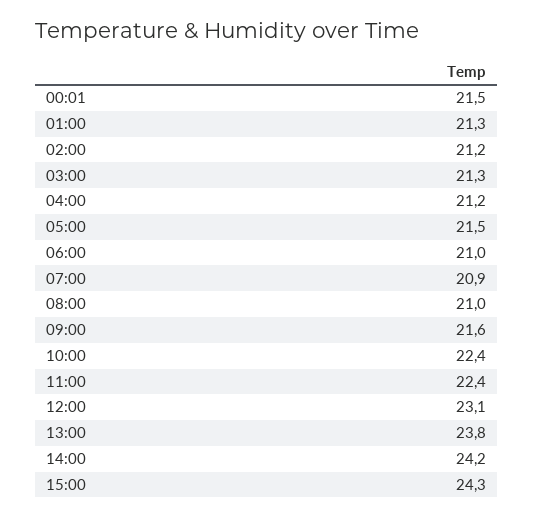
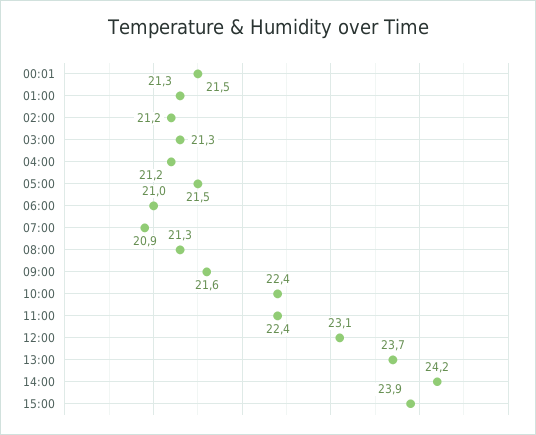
  {
    "00:01": 21.5,
    "01:00": 21.3,
    "02:00": 21.2,
    "03:00": 21.3,
    "04:00": 21.2,
    "05:00": 21.5,
    "06:00": 21,
    "07:00": 20.9,
-   "08:00": 21,
+   "08:00": 21.3,
    "09:00": 21.6,
    "10:00": 22.4,
    "11:00": 22.4,
    "12:00": 23.1,
-   "13:00": 23.8,
+   "13:00": 23.7,
    "14:00": 24.2,
-   "15:00": 24.3
+   "15:00": 23.9
  }

